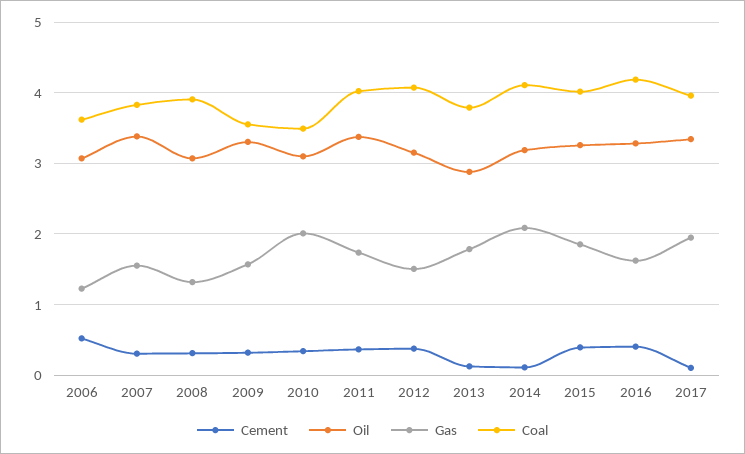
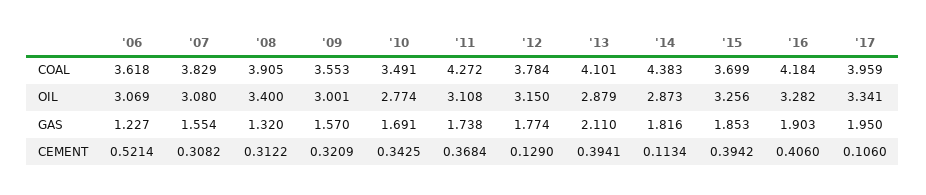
  {
    "Cement": {
      "2006": 0.5214,
      "2007": 0.3082,
      "2008": 0.3122,
      "2009": 0.3209,
      "2010": 0.3425,
      "2011": 0.3684,
-     "2012": 0.4,
+     "2012": 0.129,
-     "2013": 0.1,
+     "2013": 0.3941,
      "2014": 0.1134,
      "2015": 0.3942,
      "2016": 0.406,
      "2017": 0.106
    },
    "Oil": {
      "2006": 3.069,
-     "2007": 3.4,
+     "2007": 3.08,
-     "2008": 3.1,
+     "2008": 3.4,
-     "2009": 3.3,
+     "2009": 3.001,
-     "2010": 3.1,
+     "2010": 2.774,
-     "2011": 3.4,
+     "2011": 3.108,
      "2012": 3.15,
      "2013": 2.879,
-     "2014": 3.2,
+     "2014": 2.873,
      "2015": 3.256,
      "2016": 3.282,
      "2017": 3.341
    },
    "Gas": {
      "2006": 1.227,
      "2007": 1.554,
      "2008": 1.32,
      "2009": 1.57,
-     "2010": 2,
+     "2010": 1.691,
      "2011": 1.738,
-     "2012": 1.5,
+     "2012": 1.774,
-     "2013": 1.8,
+     "2013": 2.11,
-     "2014": 2.1,
+     "2014": 1.816,
      "2015": 1.853,
-     "2016": 1.6,
+     "2016": 1.903,
      "2017": 1.95
    },
    "Coal": {
      "2006": 3.618,
      "2007": 3.829,
      "2008": 3.905,
      "2009": 3.553,
      "2010": 3.491,
-     "2011": 4,
+     "2011": 4.272,
-     "2012": 4.1,
+     "2012": 3.784,
-     "2013": 3.8,
+     "2013": 4.101,
-     "2014": 4.1,
+     "2014": 4.383,
-     "2015": 4,
+     "2015": 3.699,
      "2016": 4.184,
      "2017": 3.959
    }
  }

